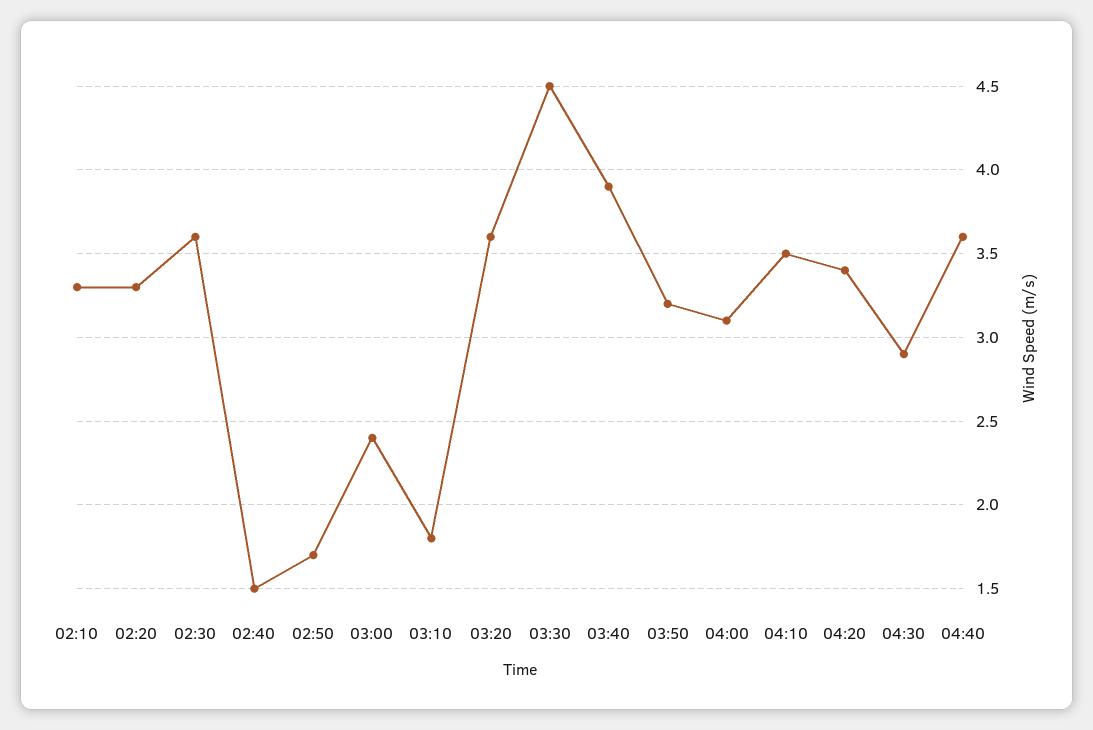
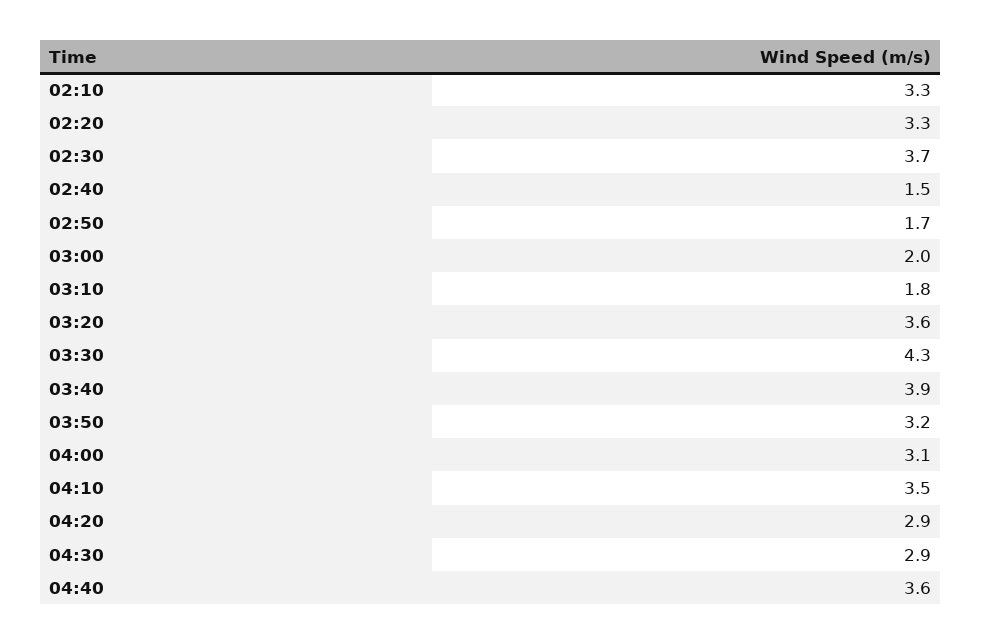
  {
    "02:10": 3.3,
    "02:20": 3.3,
-   "02:30": 3.6,
+   "02:30": 3.7,
    "02:40": 1.5,
    "02:50": 1.7,
-   "03:00": 2.4,
+   "03:00": 2,
    "03:10": 1.8,
    "03:20": 3.6,
-   "03:30": 4.5,
+   "03:30": 4.3,
    "03:40": 3.9,
    "03:50": 3.2,
    "04:00": 3.1,
    "04:10": 3.5,
-   "04:20": 3.4,
+   "04:20": 2.9,
    "04:30": 2.9,
    "04:40": 3.6
  }

